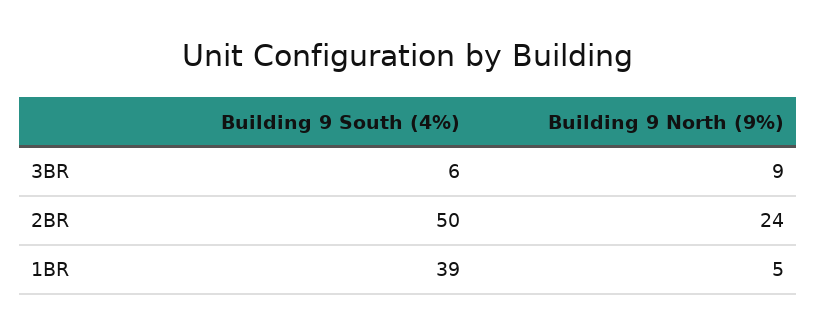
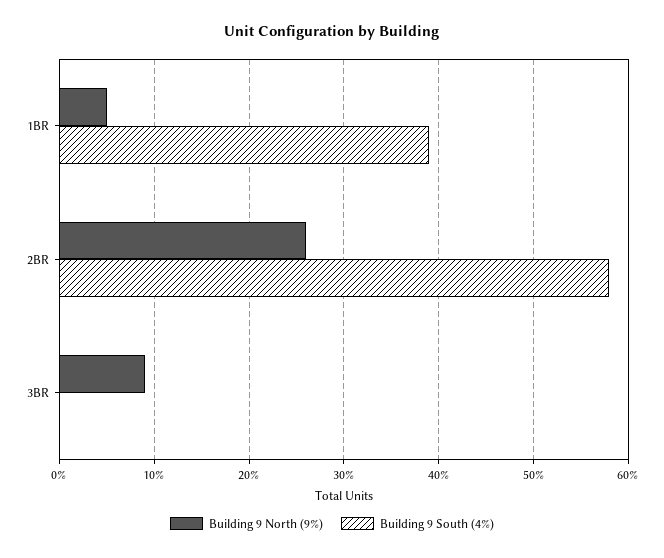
  {
    "Building 9 South (4%)": {
-     "3BR": 6,
+     "3BR": 0,
-     "2BR": 50,
+     "2BR": 58,
      "1BR": 39
    },
    "Building 9 North (9%)": {
      "3BR": 9,
-     "2BR": 24,
+     "2BR": 26,
      "1BR": 5
    }
  }

